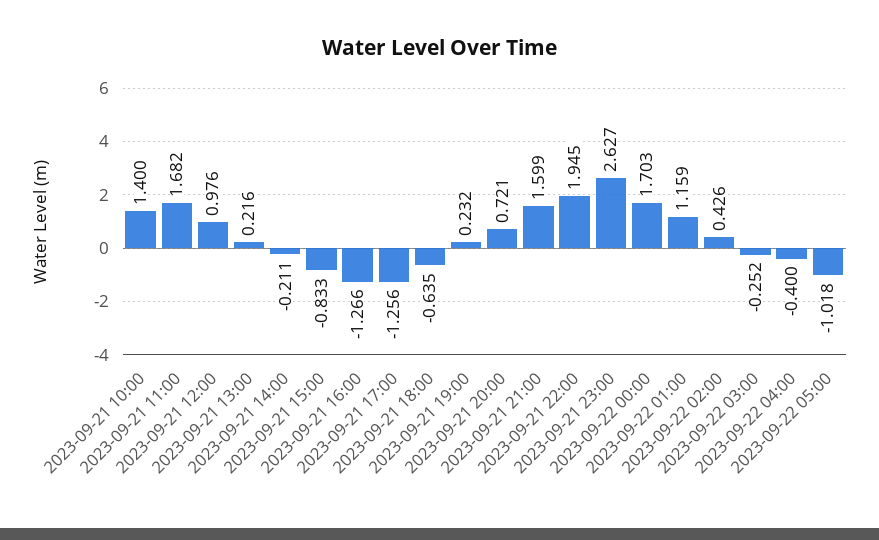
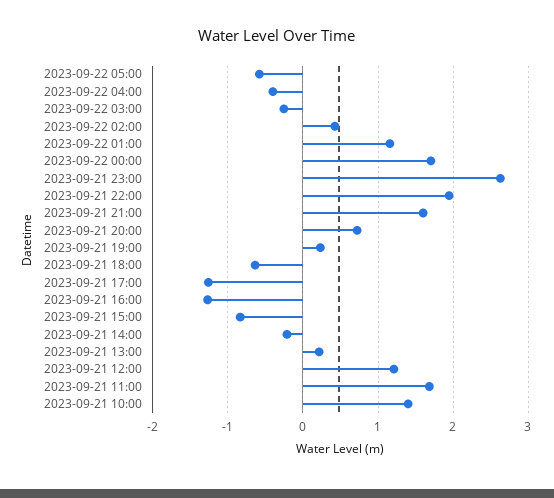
  {
    "2023-09-21 10:00": 1.4,
    "2023-09-21 11:00": 1.682,
-   "2023-09-21 12:00": 0.976,
+   "2023-09-21 12:00": 1.2,
    "2023-09-21 13:00": 0.216,
    "2023-09-21 14:00": -0.211,
    "2023-09-21 15:00": -0.833,
    "2023-09-21 16:00": -1.266,
    "2023-09-21 17:00": -1.256,
    "2023-09-21 18:00": -0.635,
    "2023-09-21 19:00": 0.232,
    "2023-09-21 20:00": 0.721,
    "2023-09-21 21:00": 1.599,
    "2023-09-21 22:00": 1.945,
    "2023-09-21 23:00": 2.627,
    "2023-09-22 00:00": 1.703,
    "2023-09-22 01:00": 1.159,
    "2023-09-22 02:00": 0.426,
    "2023-09-22 03:00": -0.252,
    "2023-09-22 04:00": -0.4,
-   "2023-09-22 05:00": -1.018
+   "2023-09-22 05:00": -0.6
  }

